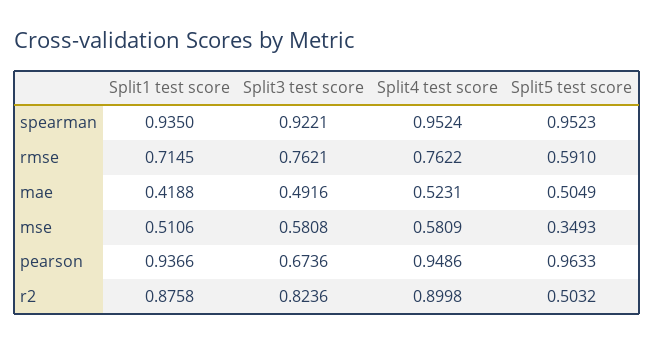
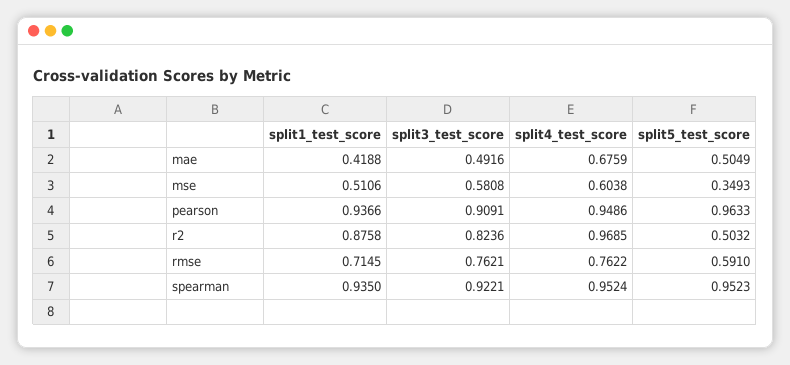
  {
    "Split1 test score": {
      "spearman": 0.935,
      "rmse": 0.7145,
      "mae": 0.4188,
      "mse": 0.5106,
      "pearson": 0.9366,
      "r2": 0.8758
    },
    "Split3 test score": {
      "spearman": 0.9221,
      "rmse": 0.7621,
      "mae": 0.4916,
      "mse": 0.5808,
-     "pearson": 0.6736,
+     "pearson": 0.9091,
      "r2": 0.8236
    },
    "Split4 test score": {
      "spearman": 0.9524,
      "rmse": 0.7622,
-     "mae": 0.5231,
+     "mae": 0.6759,
-     "mse": 0.5809,
+     "mse": 0.6038,
      "pearson": 0.9486,
-     "r2": 0.8998
+     "r2": 0.9685
    },
    "Split5 test score": {
      "spearman": 0.9523,
      "rmse": 0.591,
      "mae": 0.5049,
      "mse": 0.3493,
      "pearson": 0.9633,
      "r2": 0.5032
    }
  }

